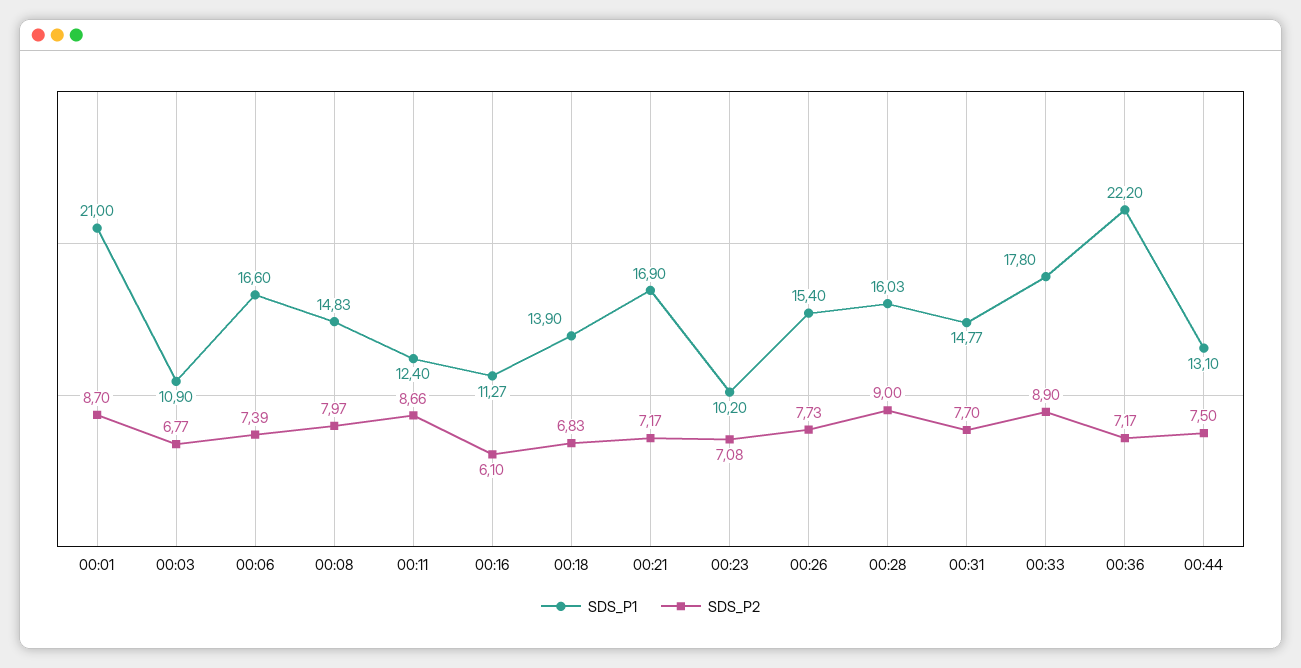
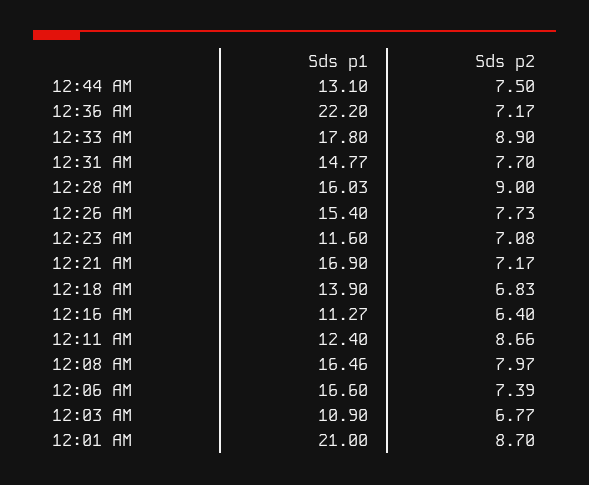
  {
    "SDS_P1": {
      "00:01": 21,
      "00:03": 10.9,
      "00:06": 16.6,
-     "00:08": 14.83,
+     "00:08": 16.46,
      "00:11": 12.4,
      "00:16": 11.27,
      "00:18": 13.9,
      "00:21": 16.9,
-     "00:23": 10.2,
+     "00:23": 11.6,
      "00:26": 15.4,
      "00:28": 16.03,
      "00:31": 14.77,
      "00:33": 17.8,
      "00:36": 22.2,
      "00:44": 13.1
    },
    "SDS_P2": {
      "00:01": 8.7,
      "00:03": 6.77,
      "00:06": 7.39,
      "00:08": 7.97,
      "00:11": 8.66,
-     "00:16": 6.1,
+     "00:16": 6.4,
      "00:18": 6.83,
      "00:21": 7.17,
      "00:23": 7.08,
      "00:26": 7.73,
      "00:28": 9,
      "00:31": 7.7,
      "00:33": 8.9,
      "00:36": 7.17,
      "00:44": 7.5
    }
  }

